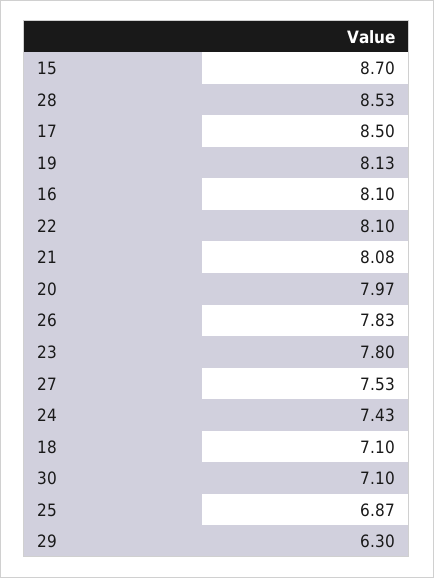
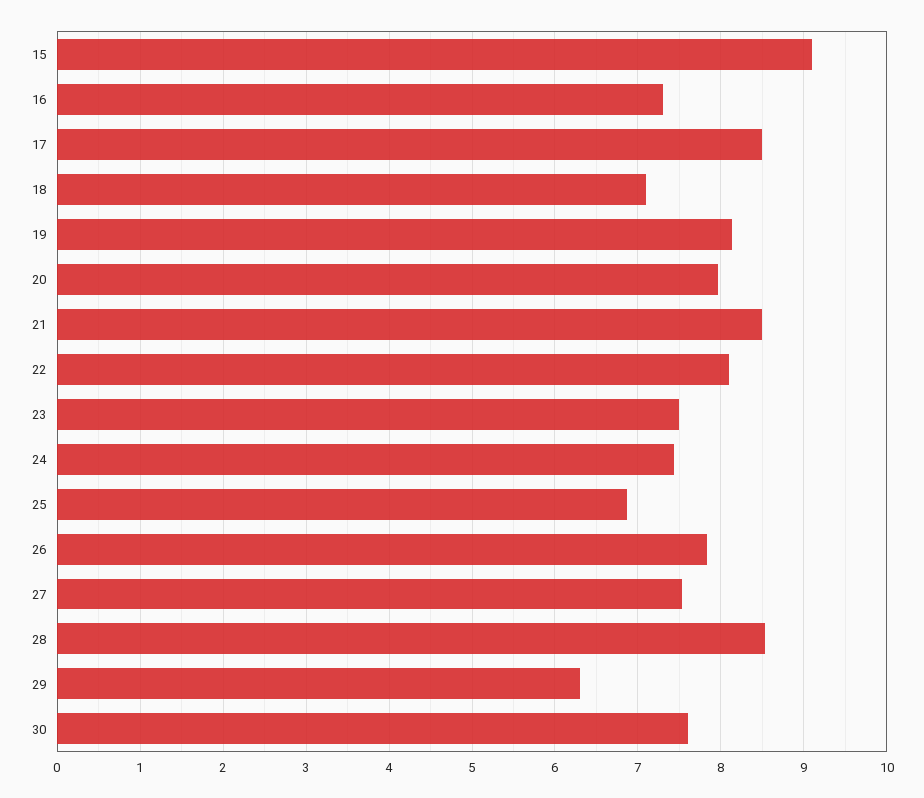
  {
-   "15": 8.7,
+   "15": 9.1,
    "28": 8.53,
    "17": 8.5,
    "19": 8.13,
-   "16": 8.1,
+   "16": 7.3,
    "22": 8.1,
-   "21": 8.08,
+   "21": 8.5,
    "20": 7.97,
    "26": 7.83,
-   "23": 7.8,
+   "23": 7.5,
    "27": 7.53,
    "24": 7.43,
    "18": 7.1,
-   "30": 7.1,
+   "30": 7.6,
    "25": 6.87,
    "29": 6.3
  }

